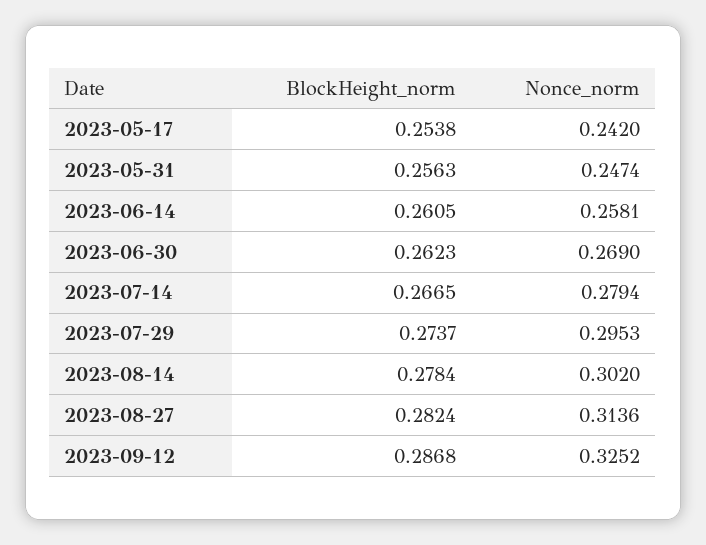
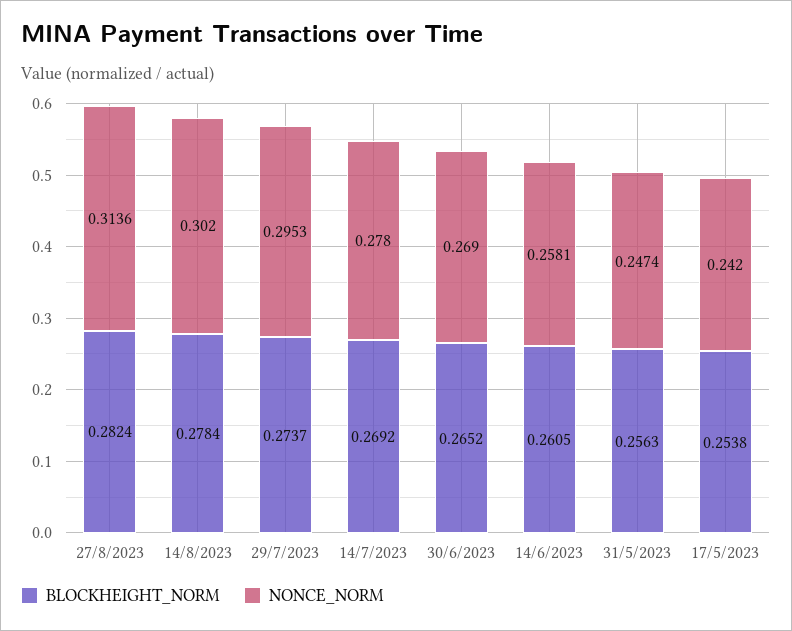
  {
    "BlockHeight_norm": {
      "2023-05-17": 0.2538,
      "2023-05-31": 0.2563,
      "2023-06-14": 0.2605,
-     "2023-06-30": 0.2623,
+     "2023-06-30": 0.2652,
-     "2023-07-14": 0.2665,
+     "2023-07-14": 0.2692,
      "2023-07-29": 0.2737,
      "2023-08-14": 0.2784,
-     "2023-08-27": 0.2824,
+     "2023-08-27": 0.2824
-     "2023-09-12": 0.2868
    },
    "Nonce_norm": {
      "2023-05-17": 0.242,
      "2023-05-31": 0.2474,
      "2023-06-14": 0.2581,
      "2023-06-30": 0.269,
-     "2023-07-14": 0.2794,
+     "2023-07-14": 0.278,
      "2023-07-29": 0.2953,
      "2023-08-14": 0.302,
-     "2023-08-27": 0.3136,
+     "2023-08-27": 0.3136
-     "2023-09-12": 0.3252
    }
  }

